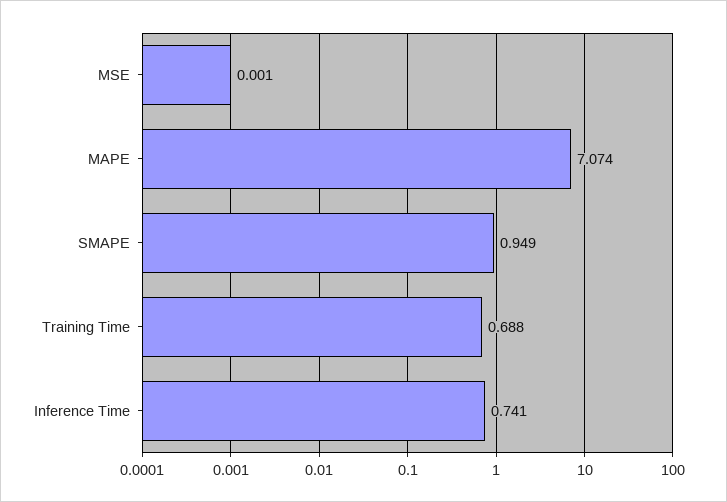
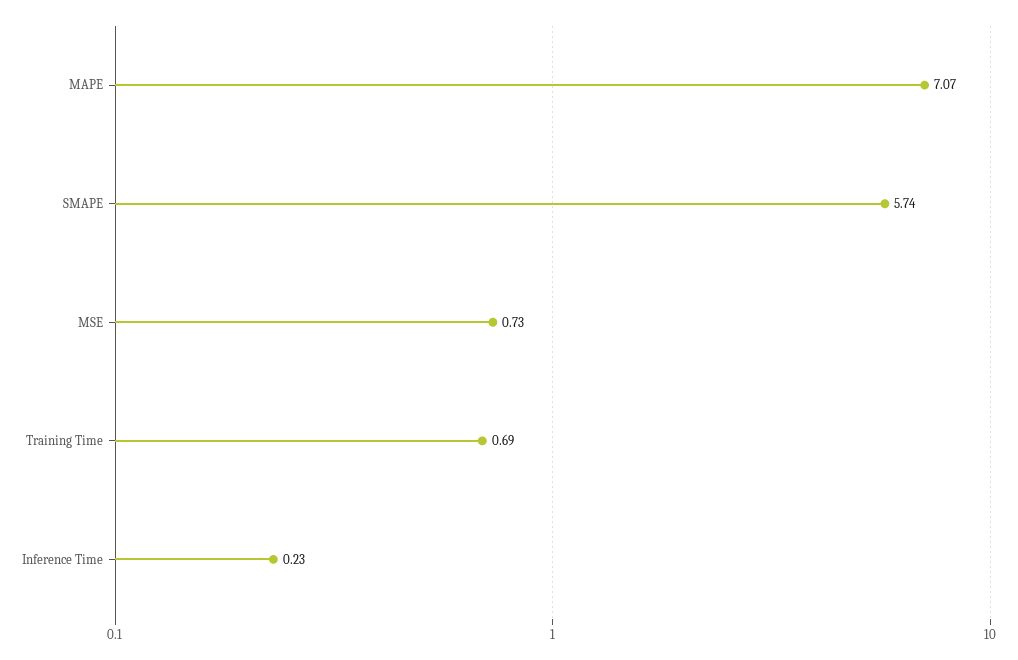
  {
-   "MSE": 0.001,
+   "MSE": 0.73,
    "MAPE": 7.074,
-   "SMAPE": 0.949,
+   "SMAPE": 5.74,
    "Training Time": 0.688,
-   "Inference Time": 0.741
+   "Inference Time": 0.23
  }

